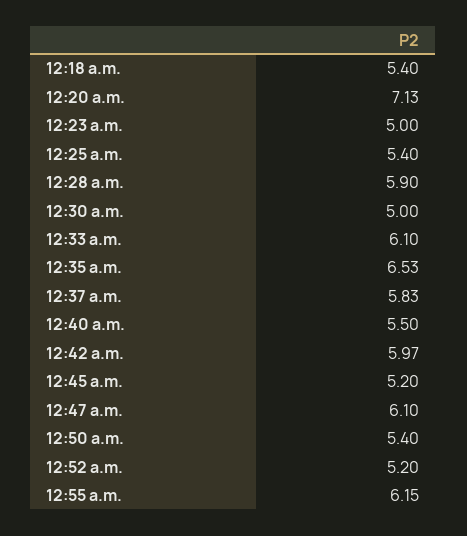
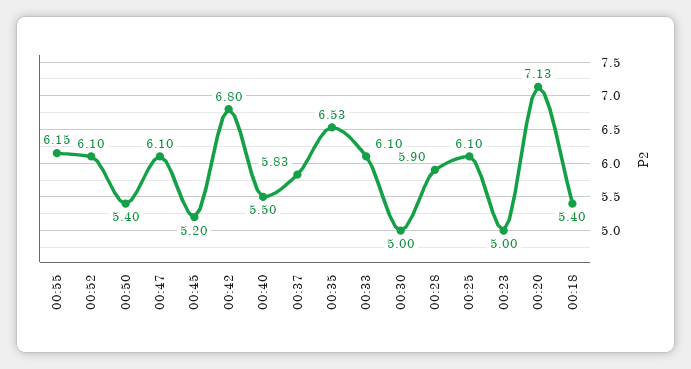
  {
    "12:18 a.m.": 5.4,
    "12:20 a.m.": 7.13,
    "12:23 a.m.": 5,
-   "12:25 a.m.": 5.4,
+   "12:25 a.m.": 6.1,
    "12:28 a.m.": 5.9,
    "12:30 a.m.": 5,
    "12:33 a.m.": 6.1,
    "12:35 a.m.": 6.53,
    "12:37 a.m.": 5.83,
    "12:40 a.m.": 5.5,
-   "12:42 a.m.": 5.97,
+   "12:42 a.m.": 6.8,
    "12:45 a.m.": 5.2,
    "12:47 a.m.": 6.1,
    "12:50 a.m.": 5.4,
-   "12:52 a.m.": 5.2,
+   "12:52 a.m.": 6.1,
    "12:55 a.m.": 6.15
  }

